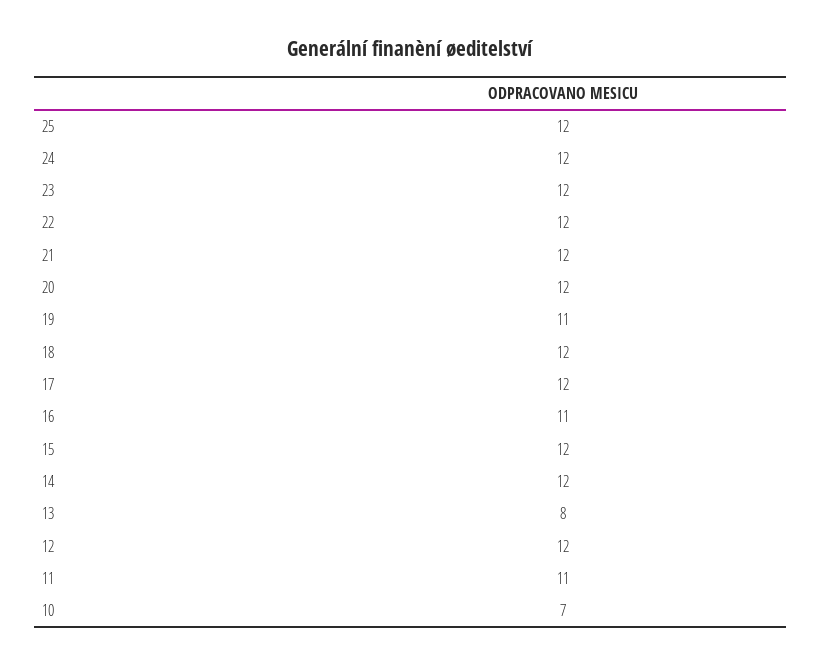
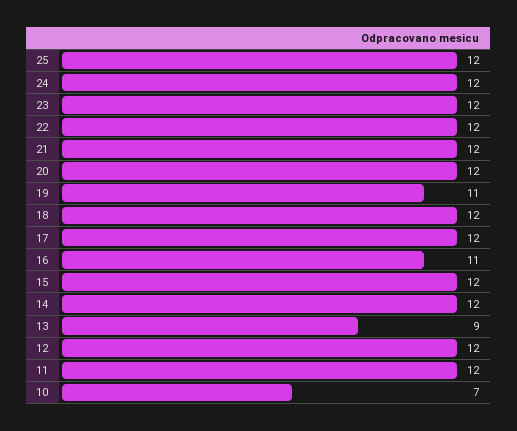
  {
    "25": 12,
    "24": 12,
    "23": 12,
    "22": 12,
    "21": 12,
    "20": 12,
    "19": 11,
    "18": 12,
    "17": 12,
    "16": 11,
    "15": 12,
    "14": 12,
-   "13": 8,
+   "13": 9,
    "12": 12,
-   "11": 11,
+   "11": 12,
    "10": 7
  }

